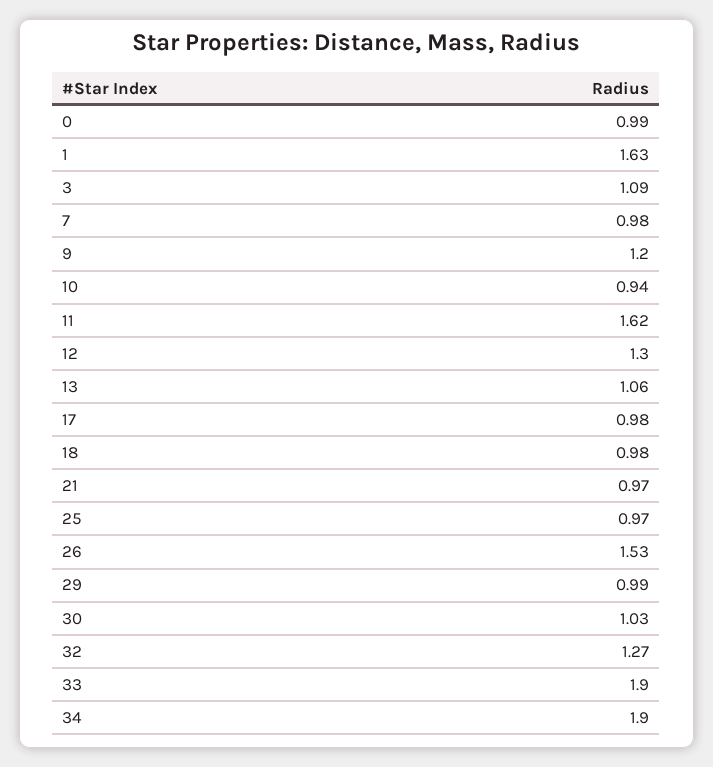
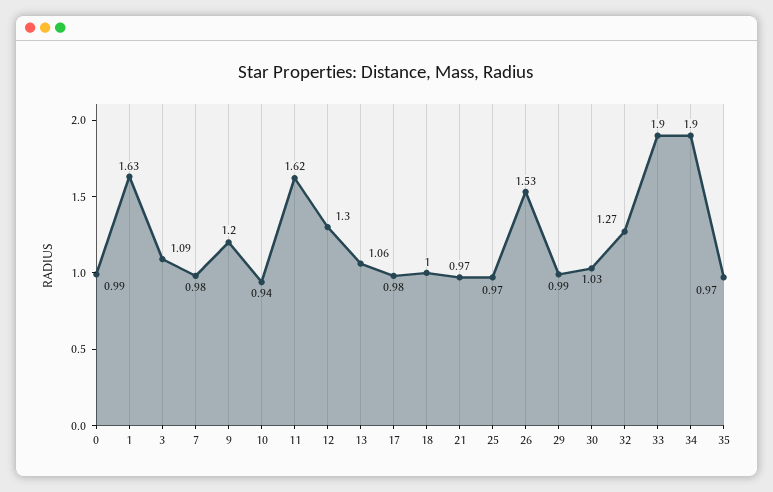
  {
    "0": 0.99,
    "1": 1.63,
    "3": 1.09,
    "7": 0.98,
    "9": 1.2,
    "10": 0.94,
    "11": 1.62,
    "12": 1.3,
    "13": 1.06,
    "17": 0.98,
-   "18": 0.98,
+   "18": 1,
    "21": 0.97,
    "25": 0.97,
    "26": 1.53,
    "29": 0.99,
    "30": 1.03,
    "32": 1.27,
    "33": 1.9,
-   "34": 1.9
+   "34": 1.9,
+   "35": 0.97
  }

